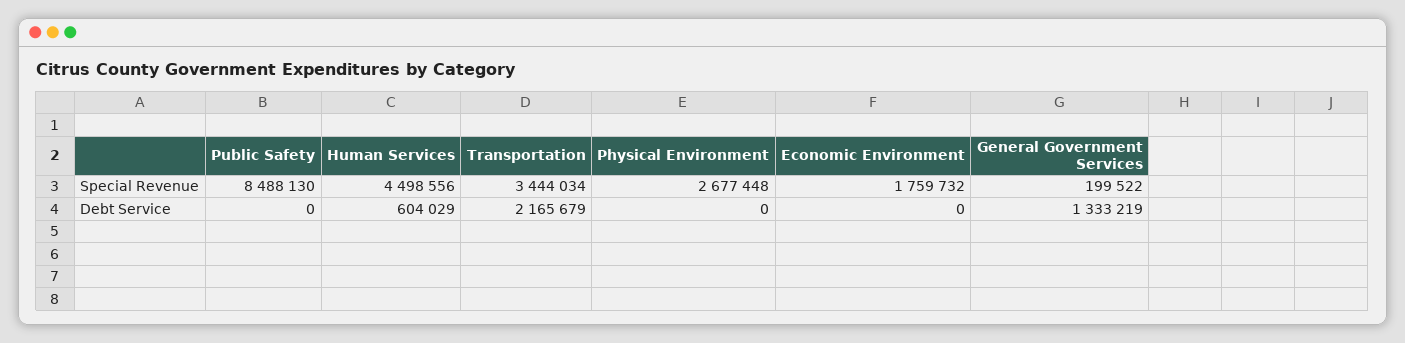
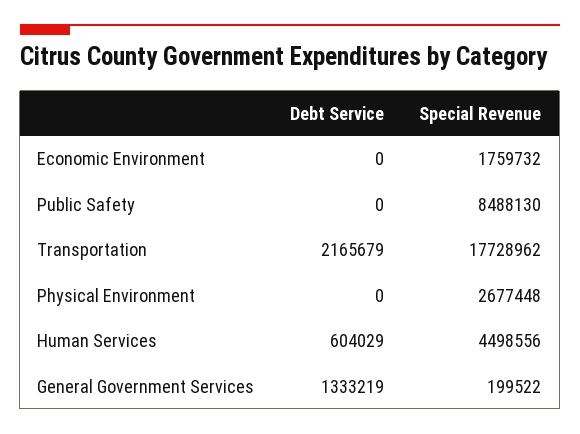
  {
    "Public Safety": {
      "Special Revenue": 8488130,
      "Debt Service": 0
    },
    "Human Services": {
      "Special Revenue": 4498556,
      "Debt Service": 604029
    },
    "Transportation": {
-     "Special Revenue": 3444034,
+     "Special Revenue": 17728962,
      "Debt Service": 2165679
    },
    "Physical Environment": {
      "Special Revenue": 2677448,
      "Debt Service": 0
    },
    "Economic Environment": {
      "Special Revenue": 1759732,
      "Debt Service": 0
    },
    "General Government Services": {
      "Special Revenue": 199522,
      "Debt Service": 1333219
    }
  }

